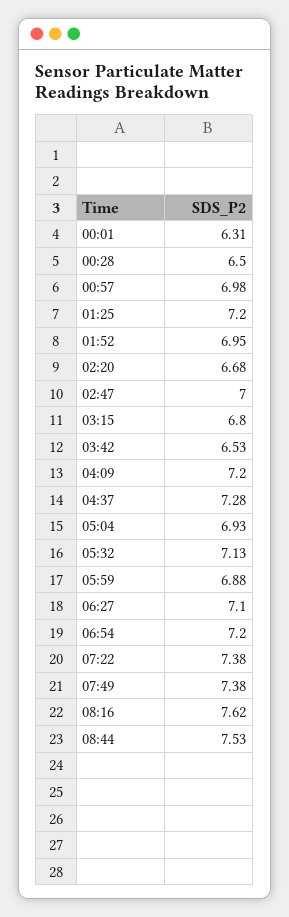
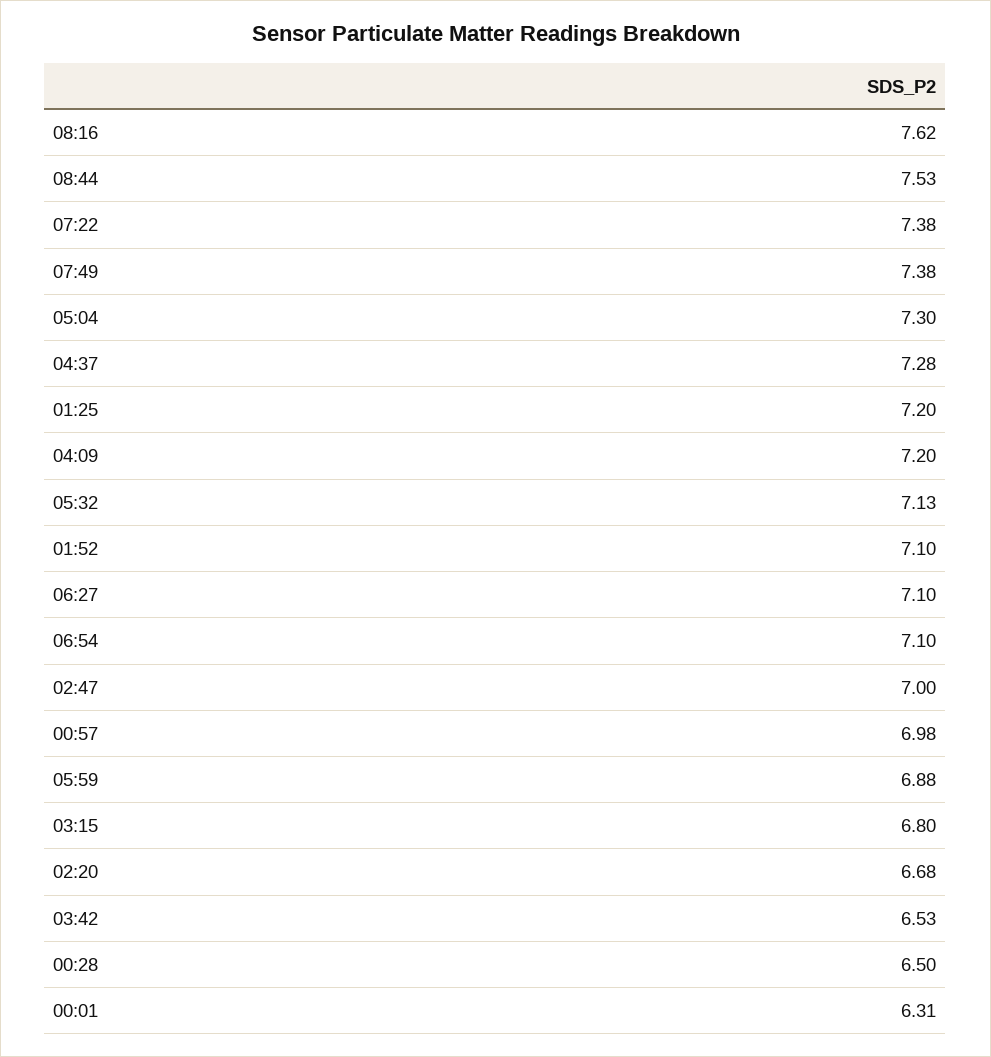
  {
    "00:01": 6.31,
    "00:28": 6.5,
    "00:57": 6.98,
    "01:25": 7.2,
-   "01:52": 6.95,
+   "01:52": 7.1,
    "02:20": 6.68,
    "02:47": 7,
    "03:15": 6.8,
    "03:42": 6.53,
    "04:09": 7.2,
    "04:37": 7.28,
-   "05:04": 6.93,
+   "05:04": 7.3,
    "05:32": 7.13,
    "05:59": 6.88,
    "06:27": 7.1,
-   "06:54": 7.2,
+   "06:54": 7.1,
    "07:22": 7.38,
    "07:49": 7.38,
    "08:16": 7.62,
    "08:44": 7.53
  }

